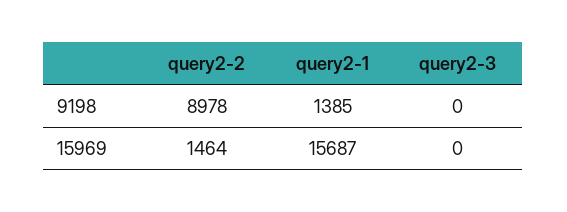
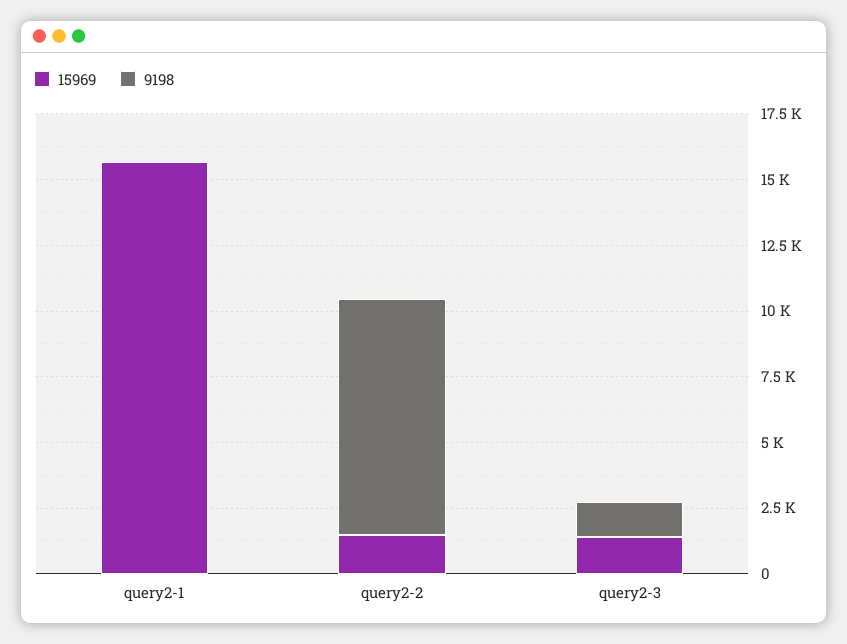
  {
    "9198": {
      "query2-2": 8978,
-     "query2-1": 1385,
+     "query2-1": 0,
-     "query2-3": 0
+     "query2-3": 1500
    },
    "15969": {
      "query2-2": 1464,
      "query2-1": 15687,
-     "query2-3": 0
+     "query2-3": 1500
    }
  }

